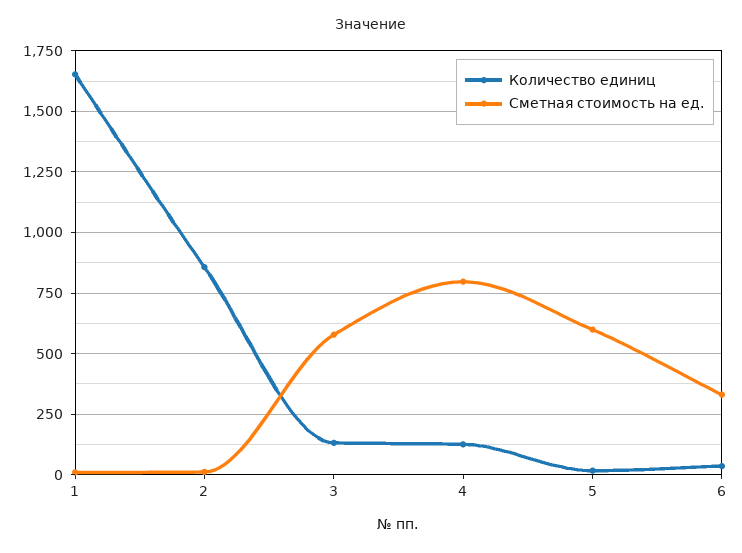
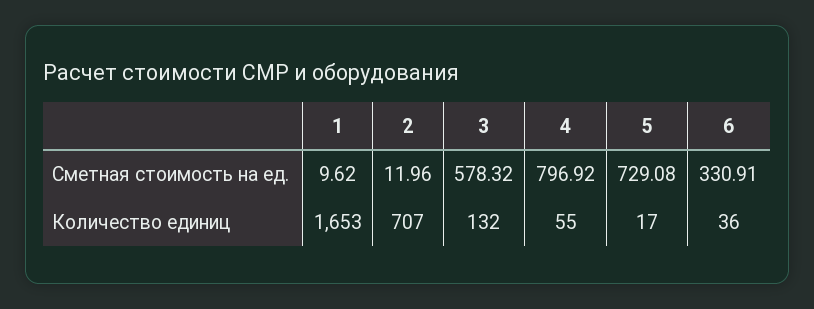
  {
    "Количество единиц": {
      "1": 1653,
-     "2": 850,
+     "2": 707,
      "3": 132,
-     "4": 125,
+     "4": 55,
      "5": 17,
      "6": 36
    },
    "Сметная стоимость на ед.": {
      "1": 9.62,
      "2": 11.96,
      "3": 578.32,
      "4": 796.92,
-     "5": 600,
+     "5": 729.08,
      "6": 330.91
    }
  }

